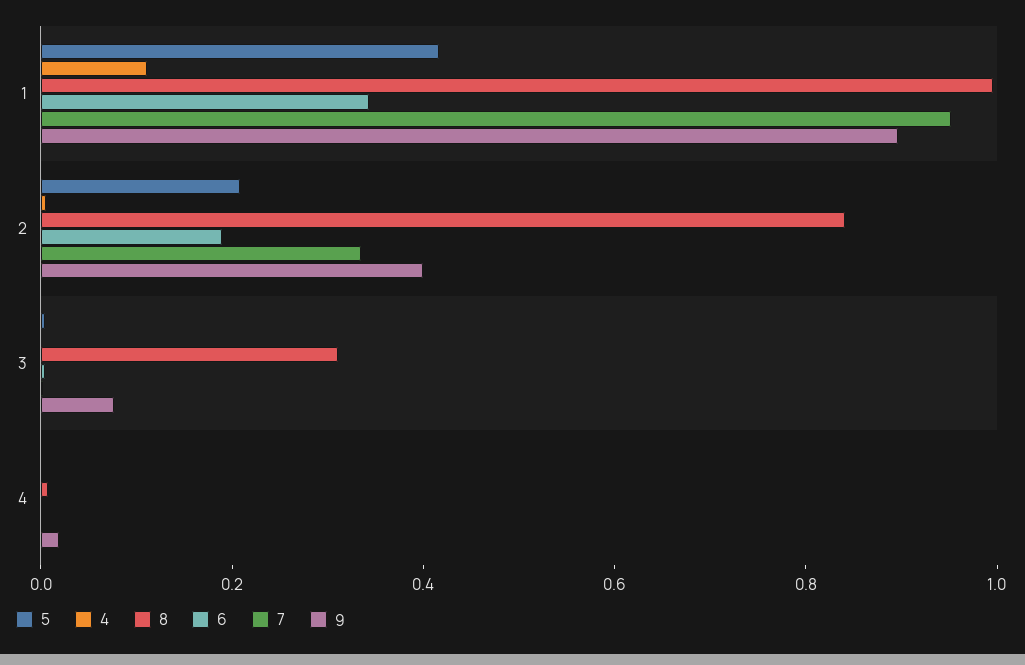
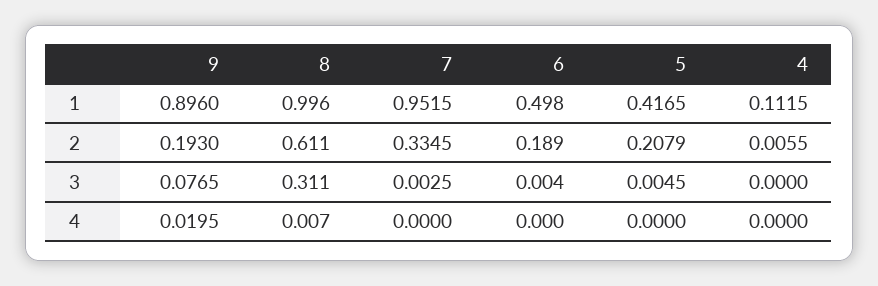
  {
    "5": {
      "1": 0.4165,
      "2": 0.2079,
      "3": 0.0045,
      "4": 0
    },
    "4": {
      "1": 0.1115,
      "2": 0.0055,
      "3": 0,
      "4": 0
    },
    "8": {
      "1": 0.996,
-     "2": 0.85,
+     "2": 0.611,
      "3": 0.311,
      "4": 0.007
    },
    "6": {
-     "1": 0.35,
+     "1": 0.498,
      "2": 0.189,
      "3": 0.004,
      "4": 0
    },
    "7": {
      "1": 0.9515,
      "2": 0.3345,
      "3": 0.0025,
      "4": 0
    },
    "9": {
      "1": 0.896,
-     "2": 0.4,
+     "2": 0.193,
      "3": 0.0765,
      "4": 0.0195
    }
  }

